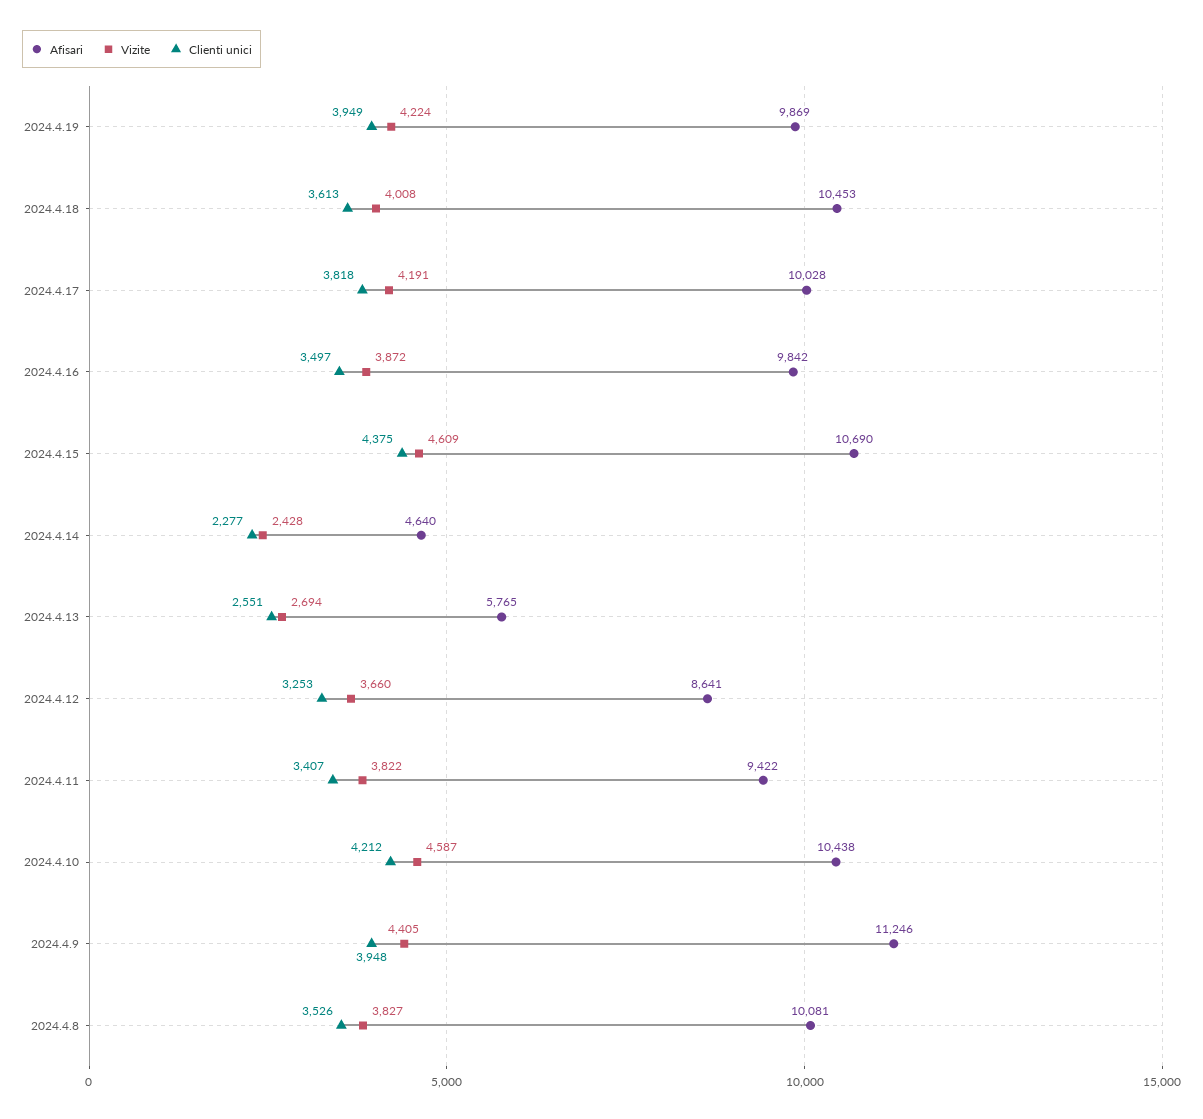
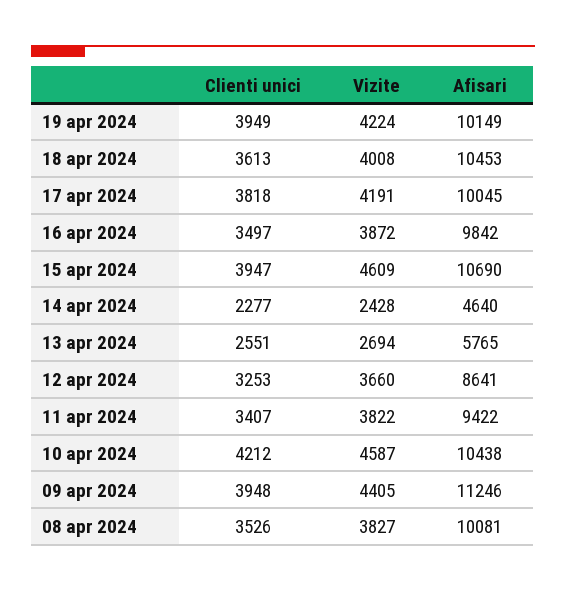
  {
    "Afisari": {
-     "2024.4.19": 9869,
+     "2024.4.19": 10149,
      "2024.4.18": 10453,
-     "2024.4.17": 10028,
+     "2024.4.17": 10045,
      "2024.4.16": 9842,
      "2024.4.15": 10690,
      "2024.4.14": 4640,
      "2024.4.13": 5765,
      "2024.4.12": 8641,
      "2024.4.11": 9422,
      "2024.4.10": 10438,
      "2024.4.9": 11246,
      "2024.4.8": 10081
    },
    "Vizite": {
      "2024.4.19": 4224,
      "2024.4.18": 4008,
      "2024.4.17": 4191,
      "2024.4.16": 3872,
      "2024.4.15": 4609,
      "2024.4.14": 2428,
      "2024.4.13": 2694,
      "2024.4.12": 3660,
      "2024.4.11": 3822,
      "2024.4.10": 4587,
      "2024.4.9": 4405,
      "2024.4.8": 3827
    },
    "Clienti unici": {
      "2024.4.19": 3949,
      "2024.4.18": 3613,
      "2024.4.17": 3818,
      "2024.4.16": 3497,
-     "2024.4.15": 4375,
+     "2024.4.15": 3947,
      "2024.4.14": 2277,
      "2024.4.13": 2551,
      "2024.4.12": 3253,
      "2024.4.11": 3407,
      "2024.4.10": 4212,
      "2024.4.9": 3948,
      "2024.4.8": 3526
    }
  }

